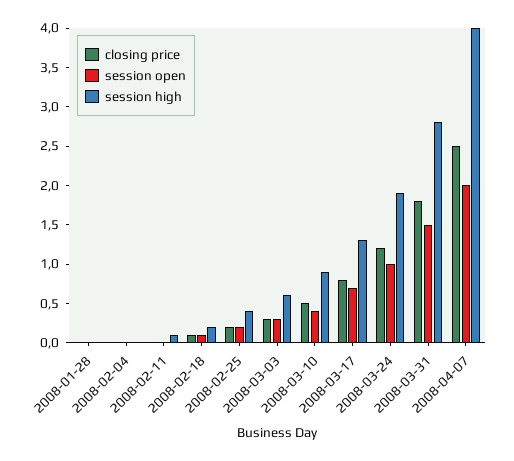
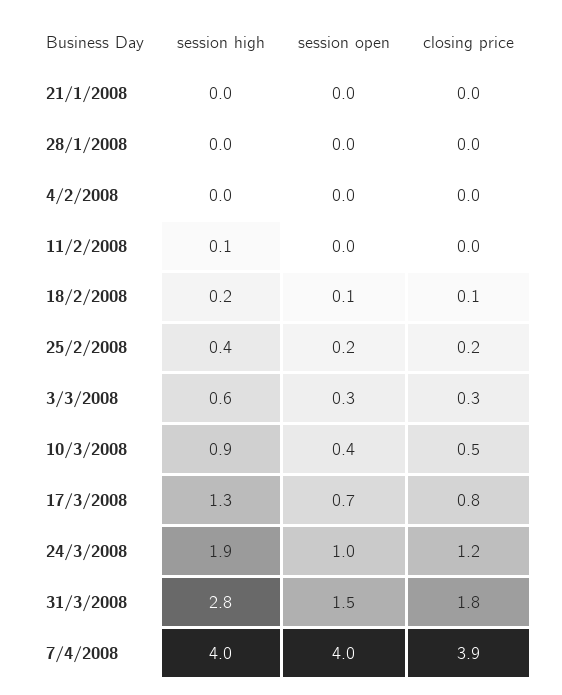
  {
    "closing price": {
      "2008-01-28": 0,
      "2008-02-04": 0,
      "2008-02-11": 0,
      "2008-02-18": 0.1,
      "2008-02-25": 0.2,
      "2008-03-03": 0.3,
      "2008-03-10": 0.5,
      "2008-03-17": 0.8,
      "2008-03-24": 1.2,
      "2008-03-31": 1.8,
-     "2008-04-07": 2.5
+     "2008-04-07": 3.9,
+     "21/1/2008": 0
    },
    "session open": {
      "2008-01-28": 0,
      "2008-02-04": 0,
      "2008-02-11": 0,
      "2008-02-18": 0.1,
      "2008-02-25": 0.2,
      "2008-03-03": 0.3,
      "2008-03-10": 0.4,
      "2008-03-17": 0.7,
      "2008-03-24": 1,
      "2008-03-31": 1.5,
-     "2008-04-07": 2
+     "2008-04-07": 4,
+     "21/1/2008": 0
    },
    "session high": {
      "2008-01-28": 0,
      "2008-02-04": 0,
      "2008-02-11": 0.1,
      "2008-02-18": 0.2,
      "2008-02-25": 0.4,
      "2008-03-03": 0.6,
      "2008-03-10": 0.9,
      "2008-03-17": 1.3,
      "2008-03-24": 1.9,
      "2008-03-31": 2.8,
-     "2008-04-07": 4
+     "2008-04-07": 4,
+     "21/1/2008": 0
    }
  }

